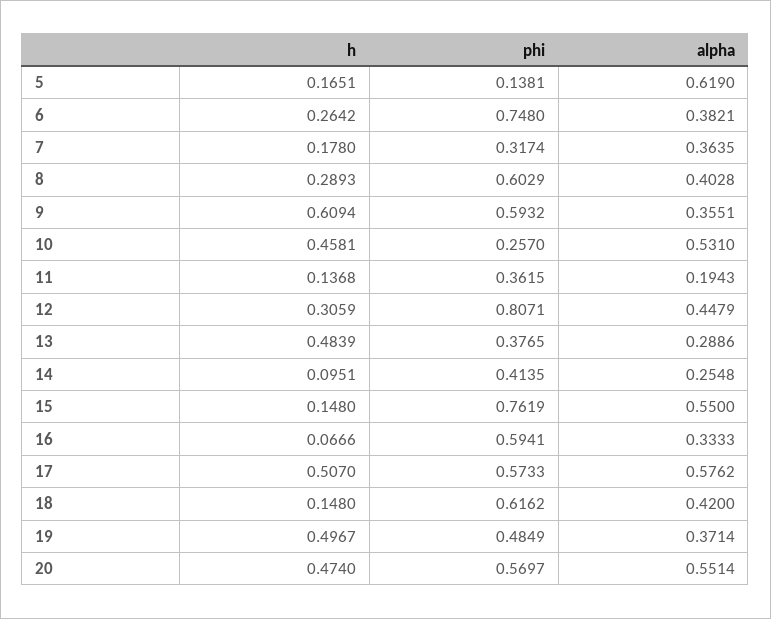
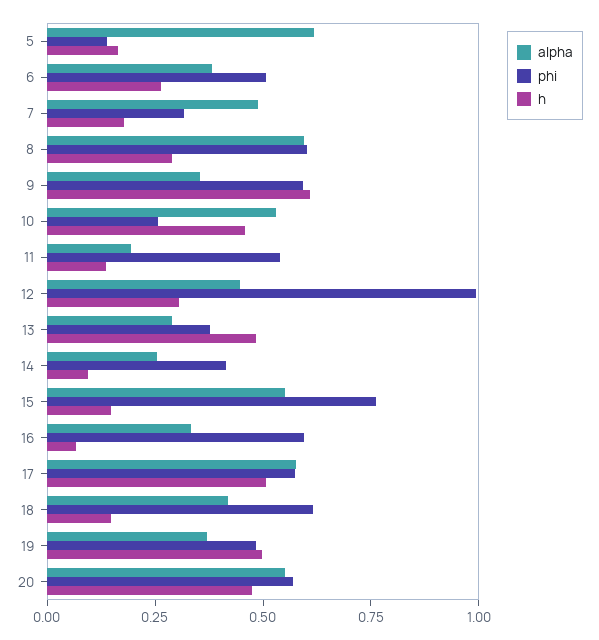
  {
    "h": {
      "5": 0.1651,
      "6": 0.2642,
      "7": 0.178,
      "8": 0.2893,
      "9": 0.6094,
      "10": 0.4581,
      "11": 0.1368,
      "12": 0.3059,
      "13": 0.4839,
      "14": 0.0951,
      "15": 0.148,
      "16": 0.0666,
      "17": 0.507,
      "18": 0.148,
      "19": 0.4967,
      "20": 0.474
    },
    "phi": {
      "5": 0.1381,
-     "6": 0.748,
+     "6": 0.5,
      "7": 0.3174,
      "8": 0.6029,
      "9": 0.5932,
      "10": 0.257,
-     "11": 0.3615,
+     "11": 0.55,
-     "12": 0.8071,
+     "12": 1,
      "13": 0.3765,
      "14": 0.4135,
      "15": 0.7619,
      "16": 0.5941,
      "17": 0.5733,
      "18": 0.6162,
      "19": 0.4849,
      "20": 0.5697
    },
    "alpha": {
      "5": 0.619,
      "6": 0.3821,
-     "7": 0.3635,
+     "7": 0.5,
-     "8": 0.4028,
+     "8": 0.6,
      "9": 0.3551,
      "10": 0.531,
      "11": 0.1943,
      "12": 0.4479,
      "13": 0.2886,
      "14": 0.2548,
      "15": 0.55,
      "16": 0.3333,
      "17": 0.5762,
      "18": 0.42,
      "19": 0.3714,
      "20": 0.5514
    }
  }

